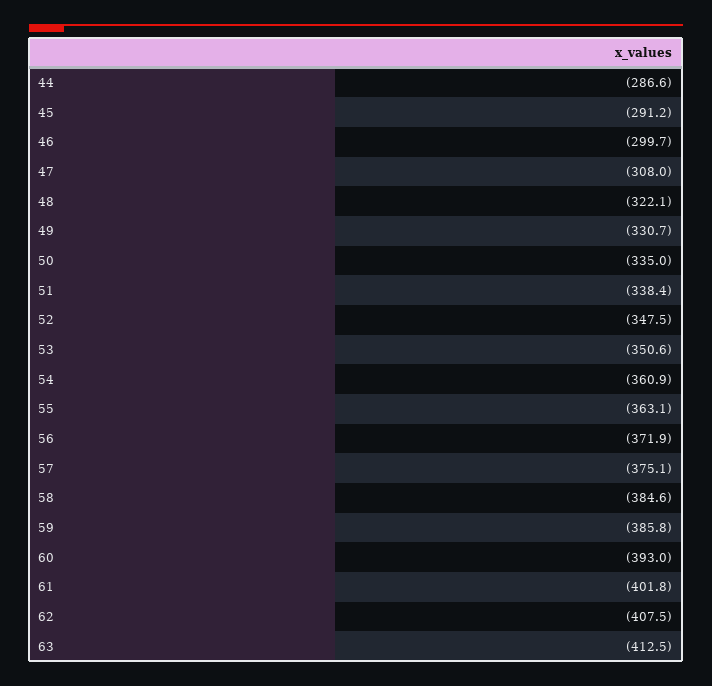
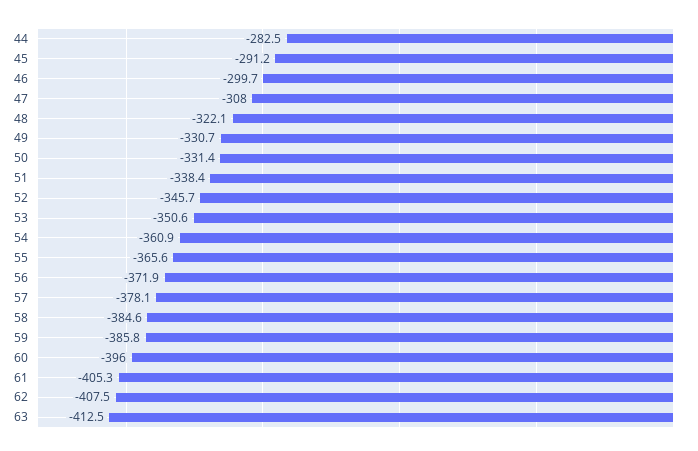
  {
-   "44": -286.6,
+   "44": -282.5,
    "45": -291.2,
    "46": -299.7,
    "47": -308,
    "48": -322.1,
    "49": -330.7,
-   "50": -335,
+   "50": -331.4,
    "51": -338.4,
-   "52": -347.5,
+   "52": -345.7,
    "53": -350.6,
    "54": -360.9,
-   "55": -363.1,
+   "55": -365.6,
    "56": -371.9,
-   "57": -375.1,
+   "57": -378.1,
    "58": -384.6,
    "59": -385.8,
-   "60": -393,
+   "60": -396,
-   "61": -401.8,
+   "61": -405.3,
    "62": -407.5,
    "63": -412.5
  }

